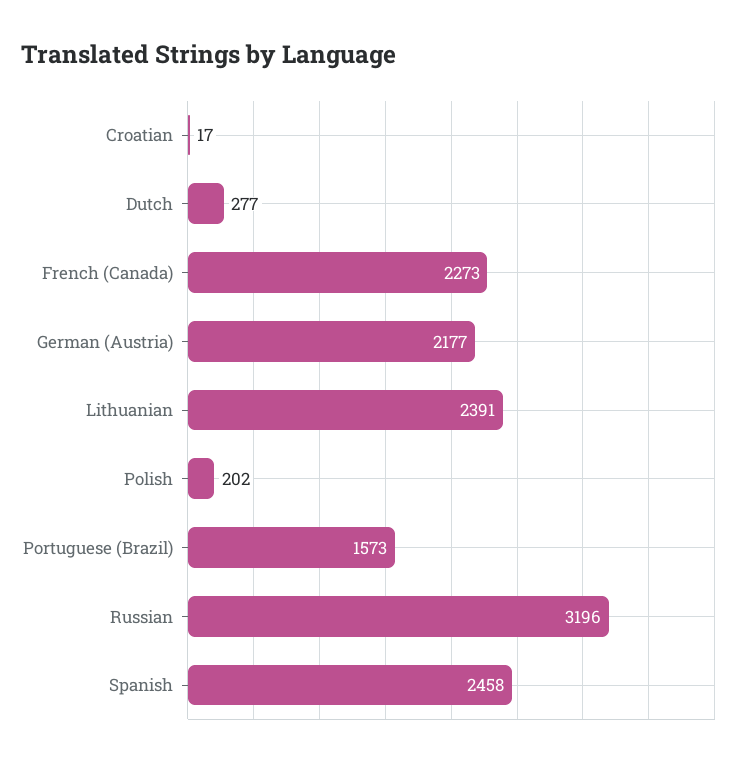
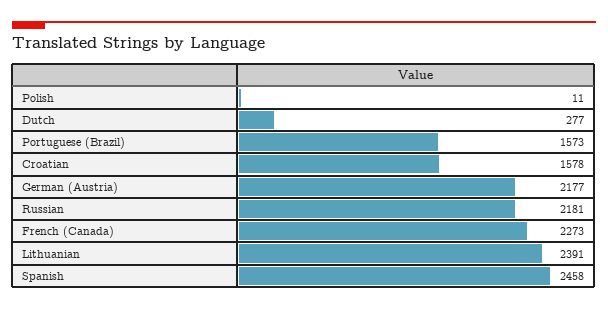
  {
-   "Croatian": 17,
+   "Croatian": 1578,
    "Dutch": 277,
    "French (Canada)": 2273,
    "German (Austria)": 2177,
    "Lithuanian": 2391,
-   "Polish": 202,
+   "Polish": 11,
    "Portuguese (Brazil)": 1573,
-   "Russian": 3196,
+   "Russian": 2181,
    "Spanish": 2458
  }

